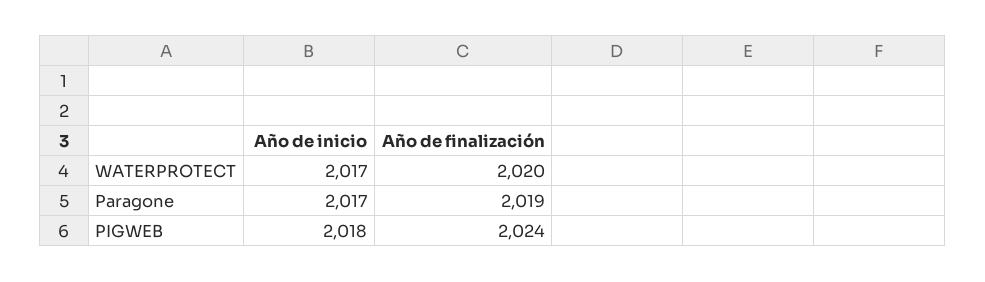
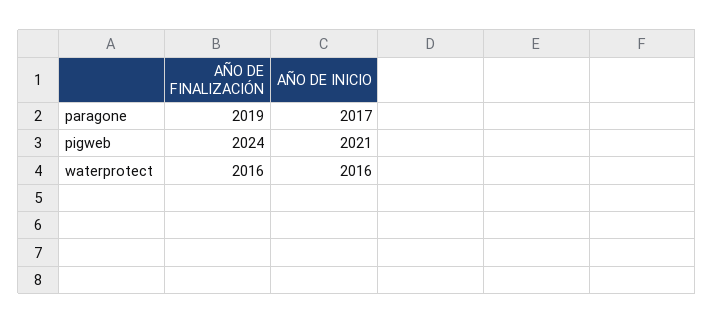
  {
    "Año de inicio": {
-     "WATERPROTECT": 2017,
+     "WATERPROTECT": 2016,
      "Paragone": 2017,
-     "PIGWEB": 2018
+     "PIGWEB": 2021
    },
    "Año de finalización": {
-     "WATERPROTECT": 2020,
+     "WATERPROTECT": 2016,
      "Paragone": 2019,
      "PIGWEB": 2024
    }
  }

